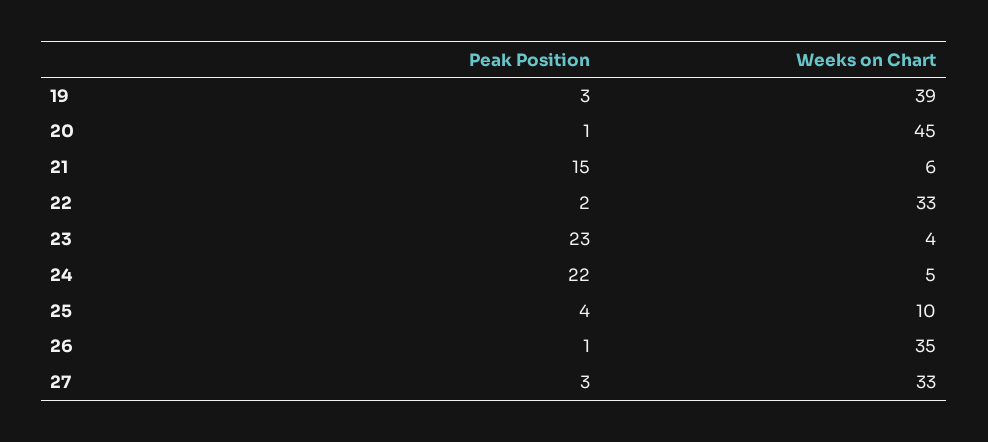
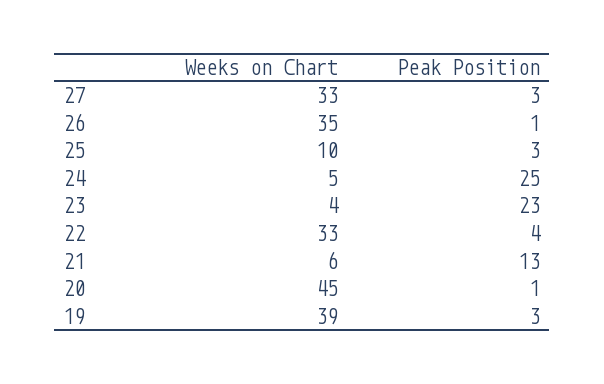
  {
    "Peak Position": {
      "19": 3,
      "20": 1,
-     "21": 15,
+     "21": 13,
-     "22": 2,
+     "22": 4,
      "23": 23,
-     "24": 22,
+     "24": 25,
-     "25": 4,
+     "25": 3,
      "26": 1,
      "27": 3
    },
    "Weeks on Chart": {
      "19": 39,
      "20": 45,
      "21": 6,
      "22": 33,
      "23": 4,
      "24": 5,
      "25": 10,
      "26": 35,
      "27": 33
    }
  }

